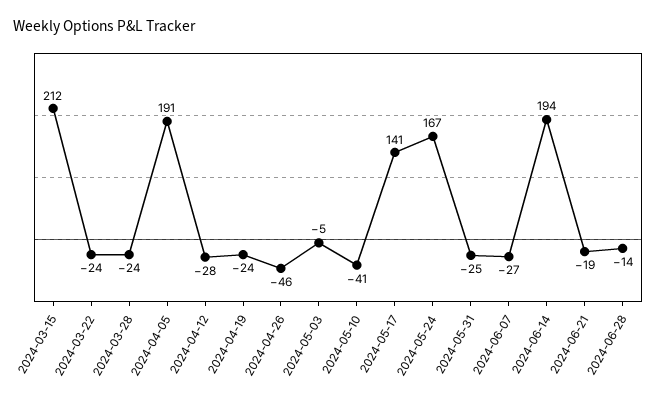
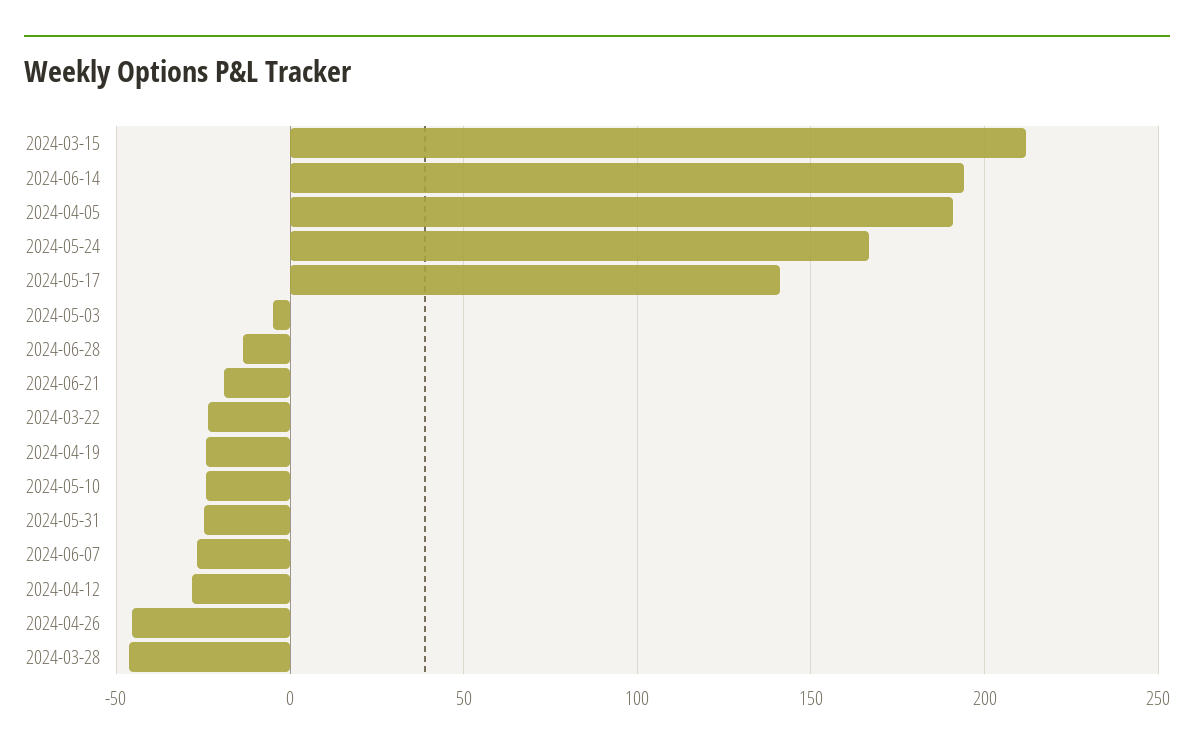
  {
    "2024-03-15": 212,
    "2024-03-22": -24,
-   "2024-03-28": -24,
+   "2024-03-28": -45,
    "2024-04-05": 191,
    "2024-04-12": -28,
    "2024-04-19": -24,
    "2024-04-26": -46,
    "2024-05-03": -5,
-   "2024-05-10": -41,
+   "2024-05-10": -25,
    "2024-05-17": 141,
    "2024-05-24": 167,
    "2024-05-31": -25,
    "2024-06-07": -27,
    "2024-06-14": 194,
    "2024-06-21": -19,
    "2024-06-28": -14
  }

